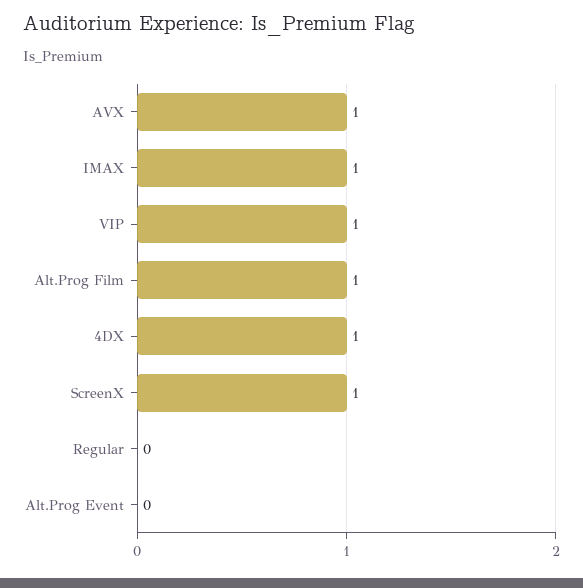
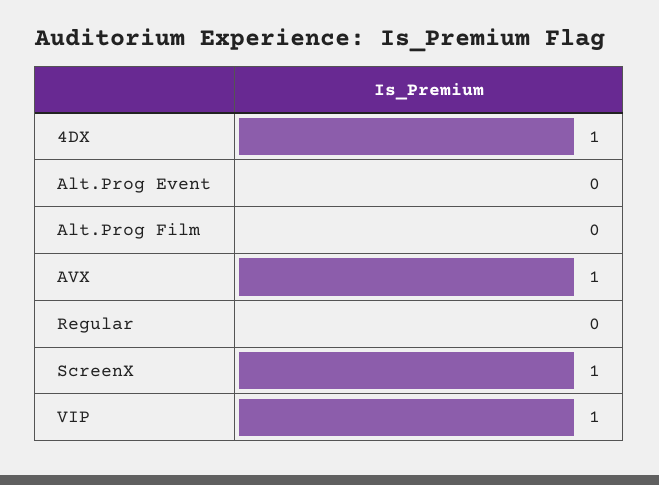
  {
    "AVX": 1,
-   "IMAX": 1,
    "VIP": 1,
-   "Alt.Prog Film": 1,
+   "Alt.Prog Film": 0,
    "4DX": 1,
    "ScreenX": 1,
    "Regular": 0,
    "Alt.Prog Event": 0
  }

